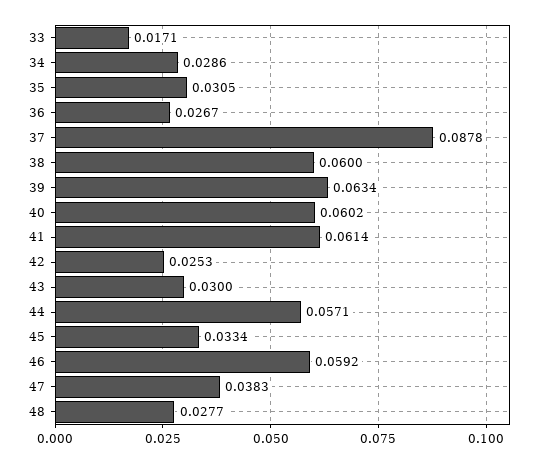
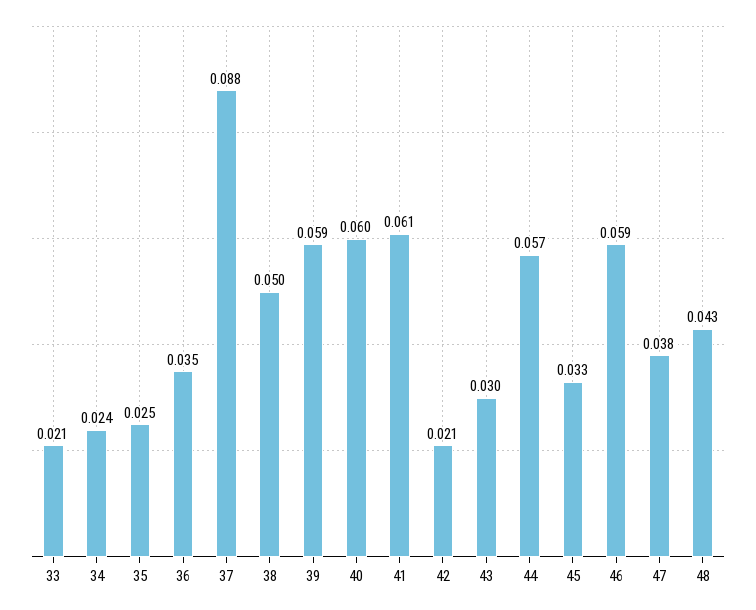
  {
-   "33": 0.0171,
+   "33": 0.021,
-   "34": 0.0286,
+   "34": 0.024,
-   "35": 0.0305,
+   "35": 0.025,
-   "36": 0.0267,
+   "36": 0.035,
    "37": 0.0878,
-   "38": 0.06,
+   "38": 0.05,
-   "39": 0.0634,
+   "39": 0.059,
    "40": 0.0602,
    "41": 0.0614,
-   "42": 0.0253,
+   "42": 0.021,
    "43": 0.03,
    "44": 0.0571,
    "45": 0.0334,
    "46": 0.0592,
    "47": 0.0383,
-   "48": 0.0277
+   "48": 0.043
  }

